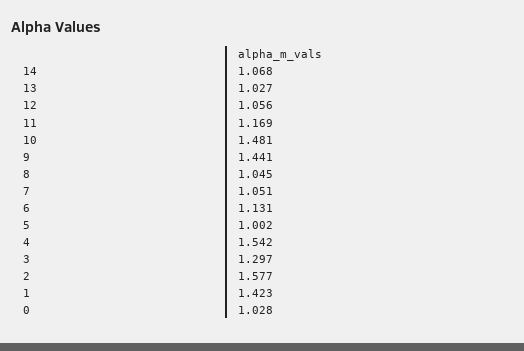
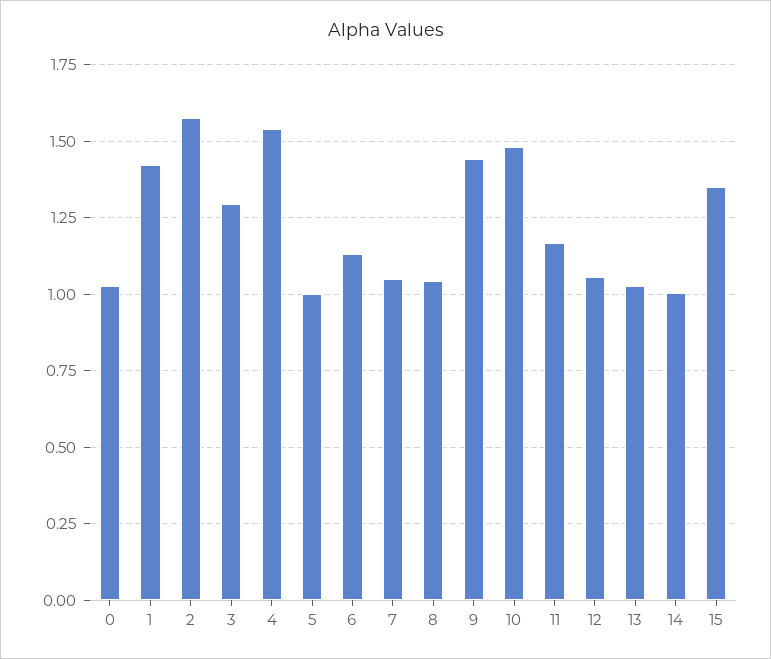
  {
-   "14": 1.068,
+   "14": 1,
    "13": 1.027,
    "12": 1.056,
    "11": 1.169,
    "10": 1.481,
    "9": 1.441,
    "8": 1.045,
    "7": 1.051,
    "6": 1.131,
    "5": 1.002,
    "4": 1.542,
    "3": 1.297,
    "2": 1.577,
    "1": 1.423,
-   "0": 1.028
+   "0": 1.028,
+   "15": 1.35
  }

